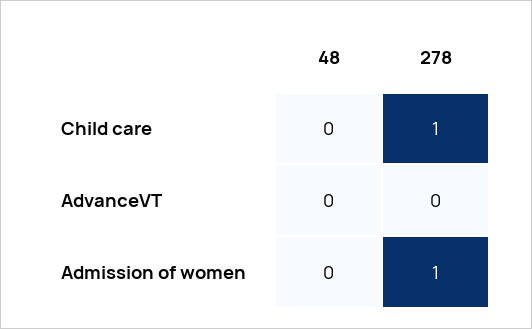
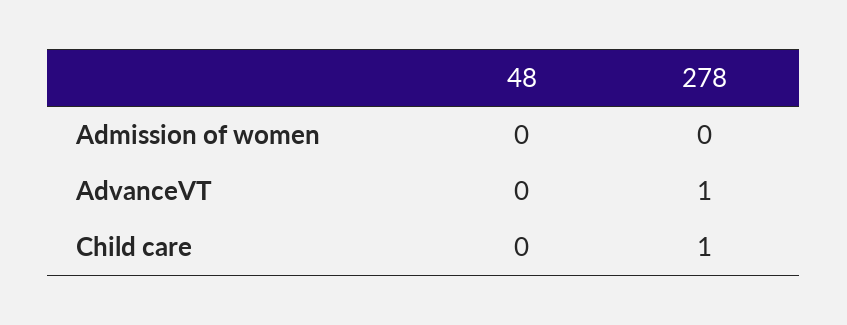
  {
    "48": {
      "Child care": 0,
      "AdvanceVT": 0,
      "Admission of women": 0
    },
    "278": {
      "Child care": 1,
-     "AdvanceVT": 0,
+     "AdvanceVT": 1,
-     "Admission of women": 1
+     "Admission of women": 0
    }
  }

